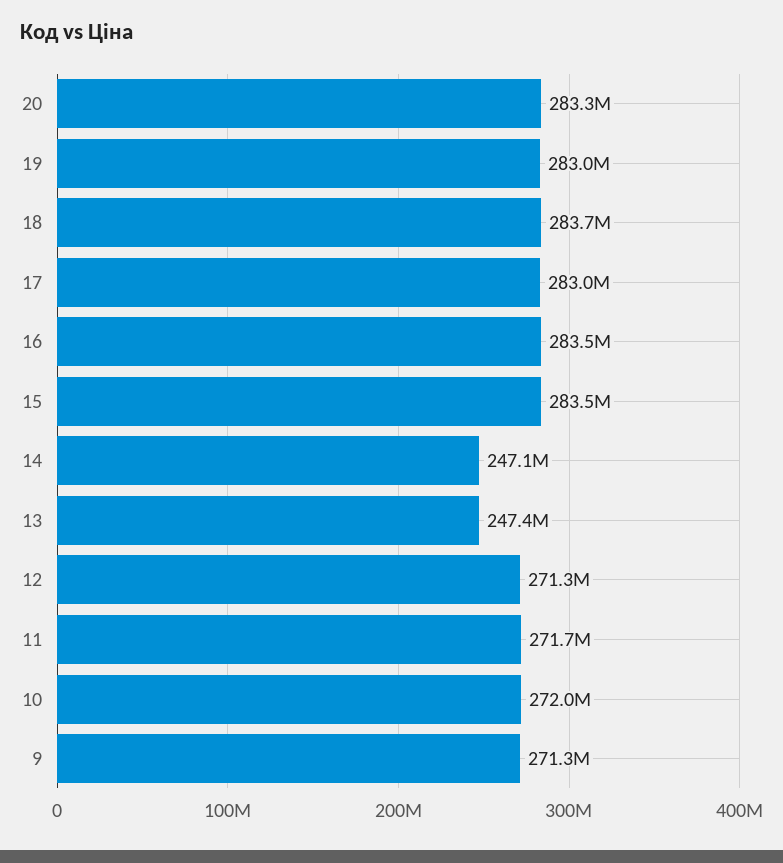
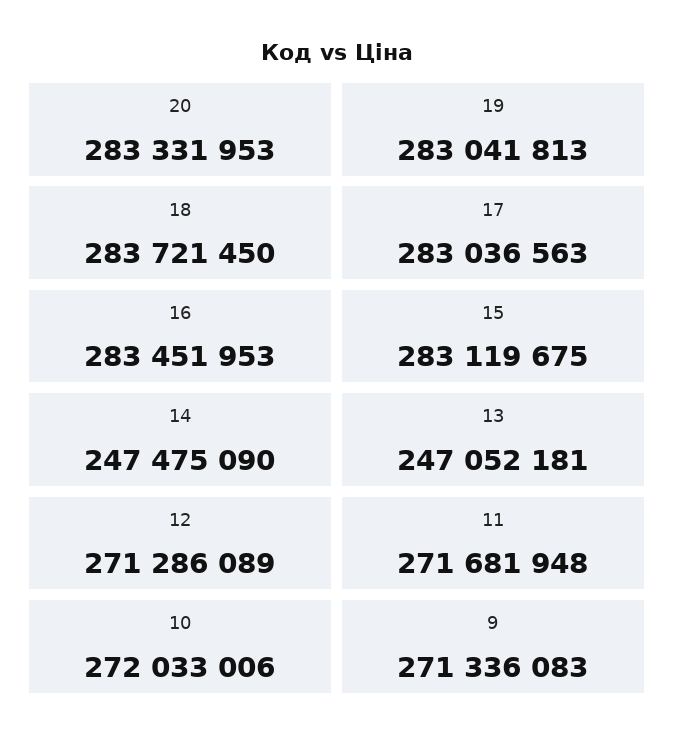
  {
    "20": 283331953,
    "19": 283041813,
    "18": 283721450,
    "17": 283036563,
    "16": 283451953,
-   "15": 283500000,
+   "15": 283119675,
-   "14": 247100000,
+   "14": 247475090,
-   "13": 247400000,
+   "13": 247052181,
    "12": 271286089,
    "11": 271681948,
    "10": 272033006,
    "9": 271336083
  }

